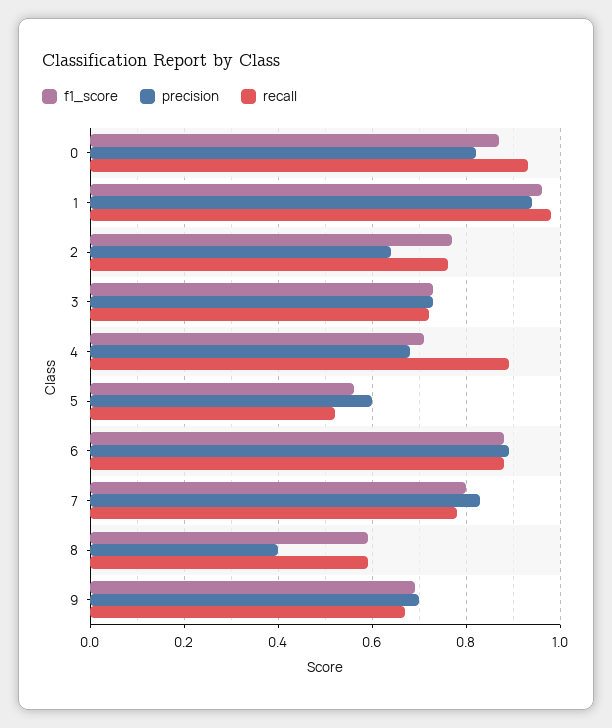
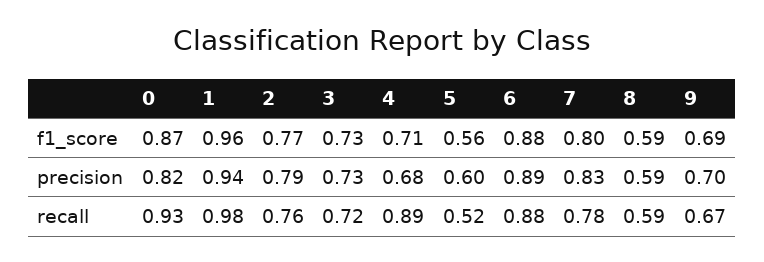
  {
    "f1_score": {
      "0": 0.87,
      "1": 0.96,
      "2": 0.77,
      "3": 0.73,
      "4": 0.71,
      "5": 0.56,
      "6": 0.88,
      "7": 0.8,
      "8": 0.59,
      "9": 0.69
    },
    "precision": {
      "0": 0.82,
      "1": 0.94,
-     "2": 0.65,
+     "2": 0.79,
      "3": 0.73,
      "4": 0.68,
      "5": 0.6,
      "6": 0.89,
      "7": 0.83,
-     "8": 0.4,
+     "8": 0.59,
      "9": 0.7
    },
    "recall": {
      "0": 0.93,
      "1": 0.98,
      "2": 0.76,
      "3": 0.72,
      "4": 0.89,
      "5": 0.52,
      "6": 0.88,
      "7": 0.78,
      "8": 0.59,
      "9": 0.67
    }
  }

